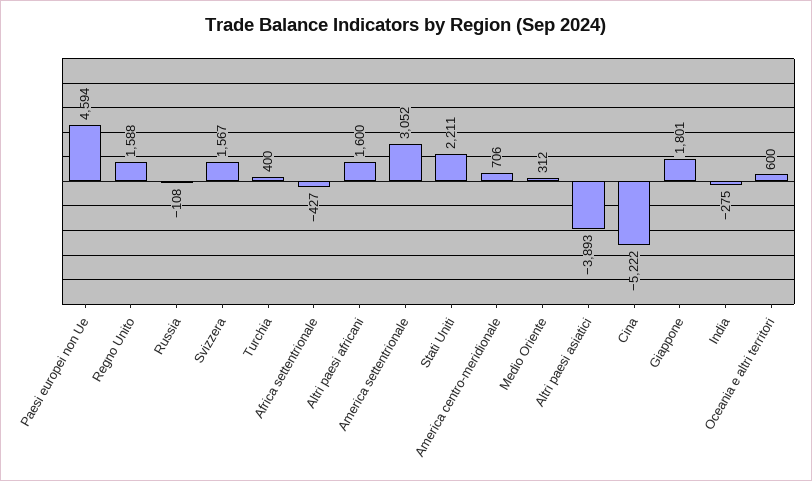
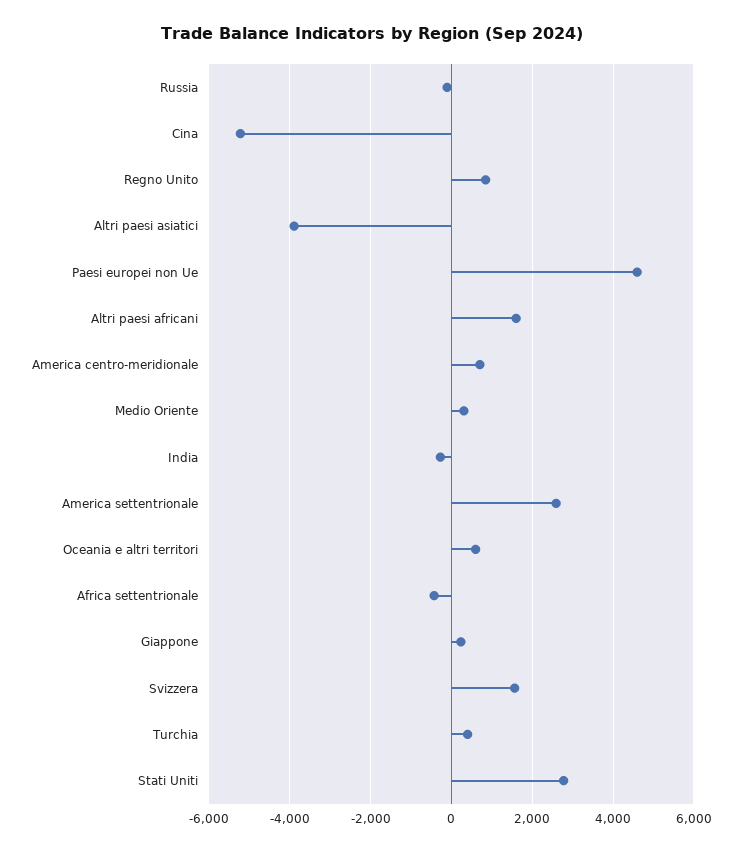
  {
    "Paesi europei non Ue": 4594,
-   "Regno Unito": 1588,
+   "Regno Unito": 800,
    "Russia": -108,
    "Svizzera": 1567,
    "Turchia": 400,
    "Africa settentrionale": -427,
    "Altri paesi africani": 1600,
-   "America settentrionale": 3052,
+   "America settentrionale": 2600,
-   "Stati Uniti": 2211,
+   "Stati Uniti": 2800,
    "America centro-meridionale": 706,
    "Medio Oriente": 312,
    "Altri paesi asiatici": -3893,
    "Cina": -5222,
-   "Giappone": 1801,
+   "Giappone": 200,
    "India": -275,
    "Oceania e altri territori": 600
  }

